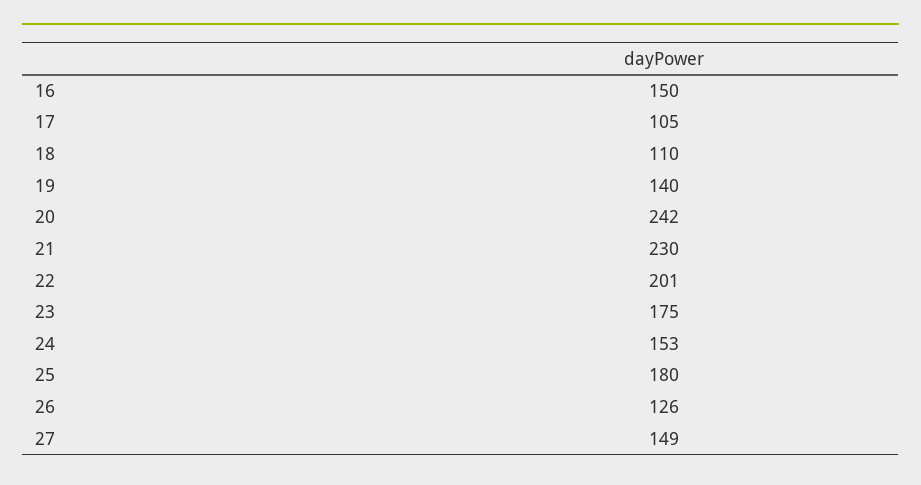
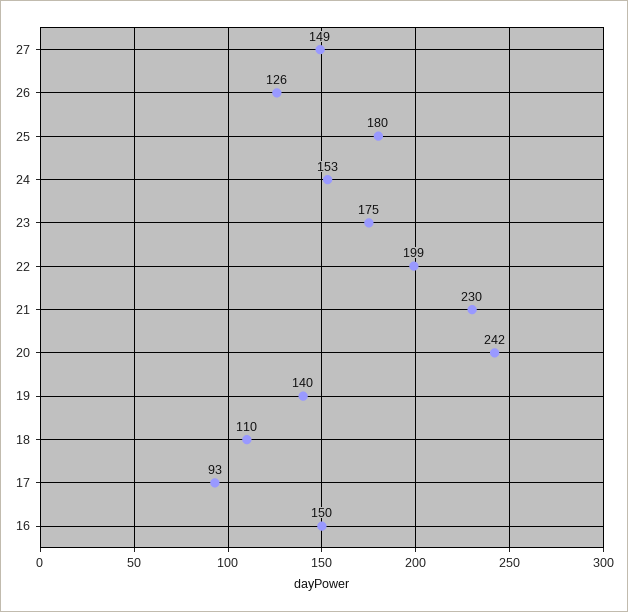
  {
    "16": 150,
-   "17": 105,
+   "17": 93,
    "18": 110,
    "19": 140,
    "20": 242,
    "21": 230,
-   "22": 201,
+   "22": 199,
    "23": 175,
    "24": 153,
    "25": 180,
    "26": 126,
    "27": 149
  }

